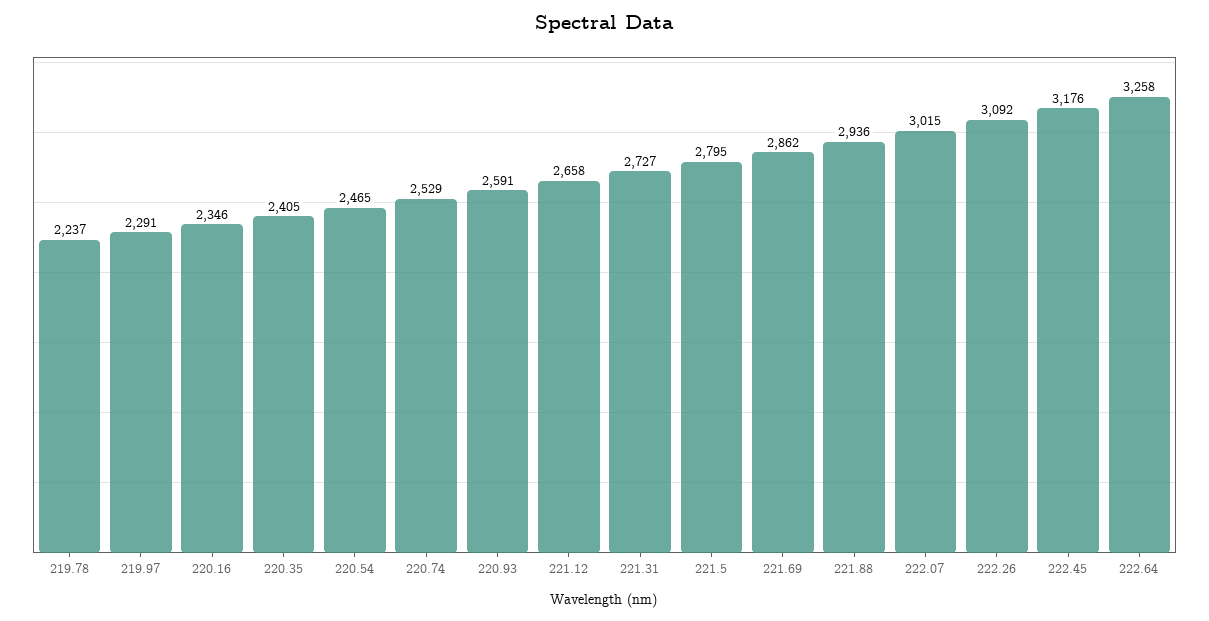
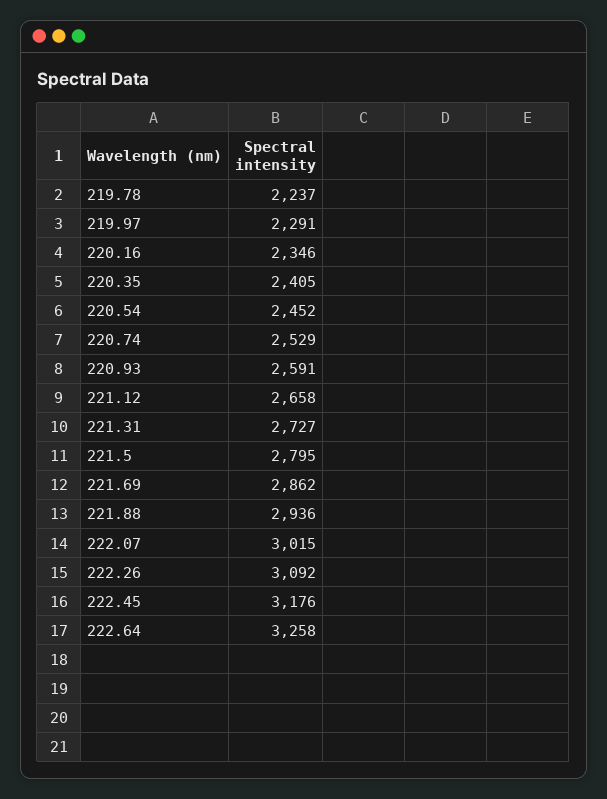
  {
    "219.78": 2237,
    "219.97": 2291,
    "220.16": 2346,
    "220.35": 2405,
-   "220.54": 2465,
+   "220.54": 2452,
    "220.74": 2529,
    "220.93": 2591,
    "221.12": 2658,
    "221.31": 2727,
    "221.5": 2795,
    "221.69": 2862,
    "221.88": 2936,
    "222.07": 3015,
    "222.26": 3092,
    "222.45": 3176,
    "222.64": 3258
  }

